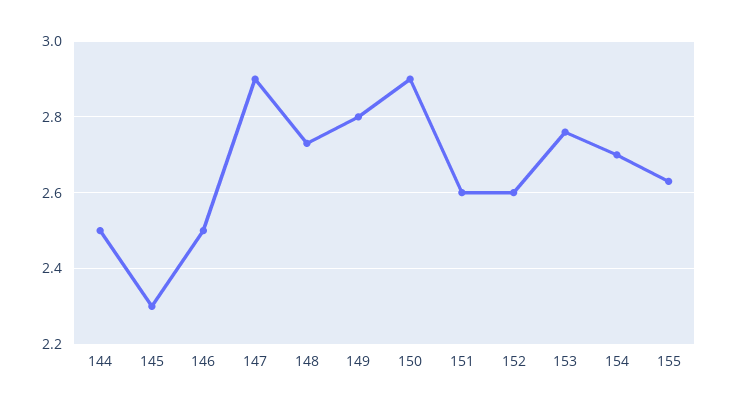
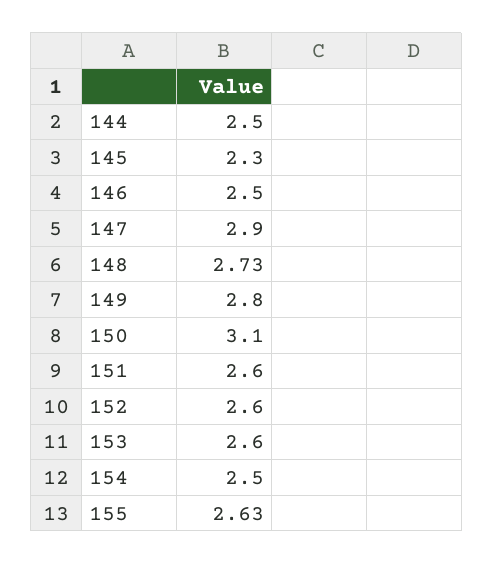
  {
    "144": 2.5,
    "145": 2.3,
    "146": 2.5,
    "147": 2.9,
    "148": 2.73,
    "149": 2.8,
-   "150": 2.9,
+   "150": 3.1,
    "151": 2.6,
    "152": 2.6,
-   "153": 2.75,
+   "153": 2.6,
-   "154": 2.7,
+   "154": 2.5,
    "155": 2.63
  }

